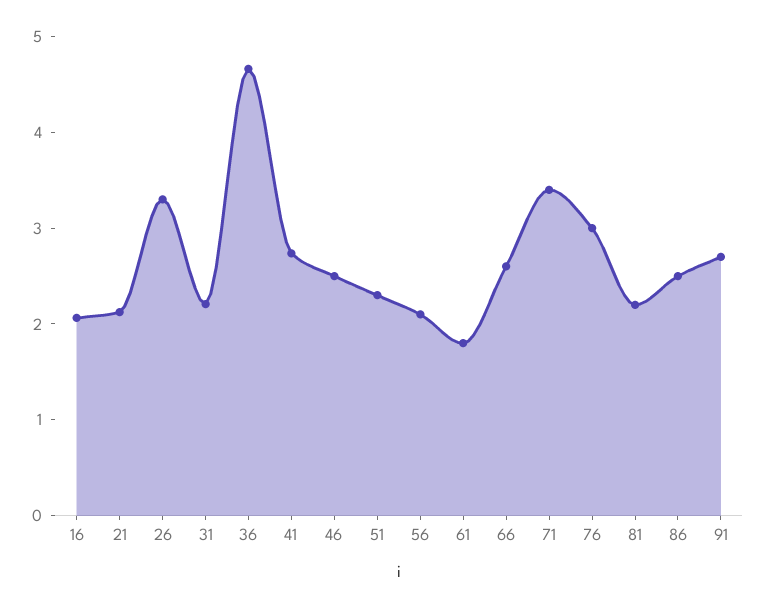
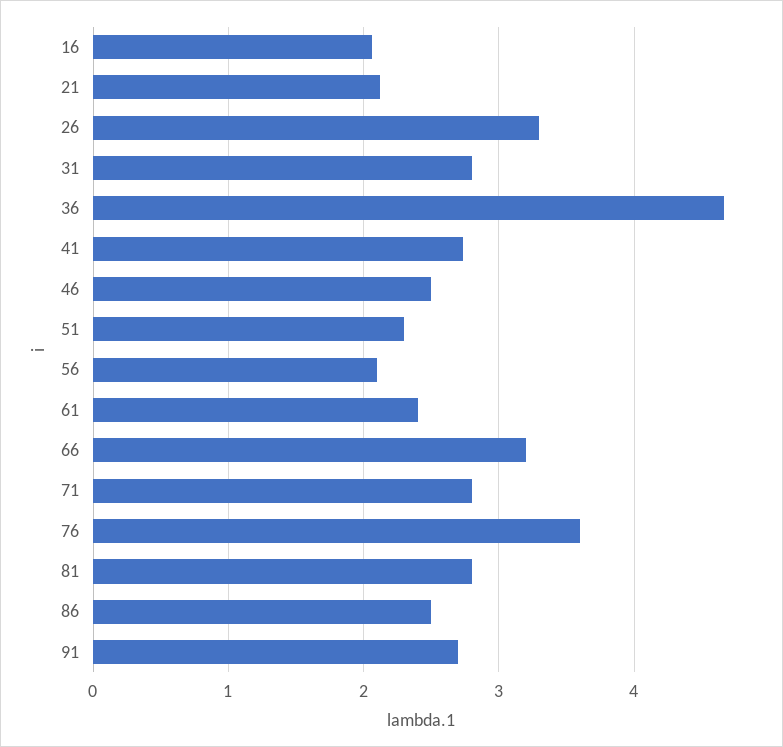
  {
    "16": 2.1,
    "21": 2.1,
    "26": 3.3,
-   "31": 2.2,
+   "31": 2.8,
    "36": 4.7,
    "41": 2.7,
    "46": 2.5,
    "51": 2.3,
    "56": 2.1,
-   "61": 1.8,
+   "61": 2.4,
-   "66": 2.6,
+   "66": 3.2,
-   "71": 3.4,
+   "71": 2.8,
-   "76": 3,
+   "76": 3.6,
-   "81": 2.2,
+   "81": 2.8,
    "86": 2.5,
    "91": 2.7
  }

